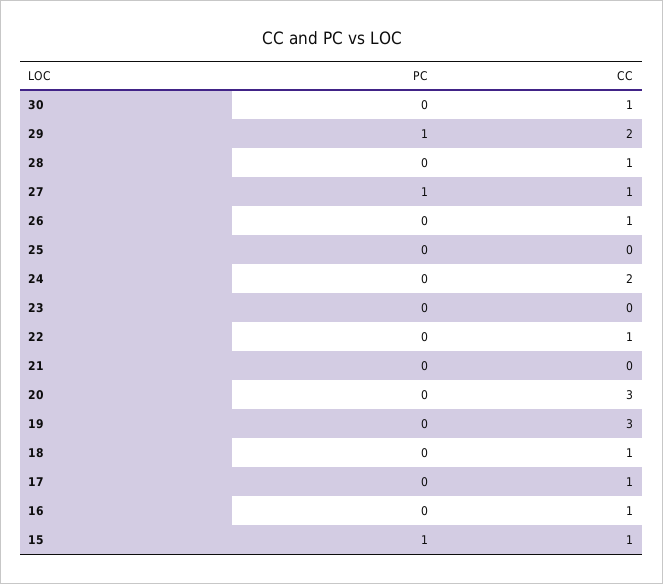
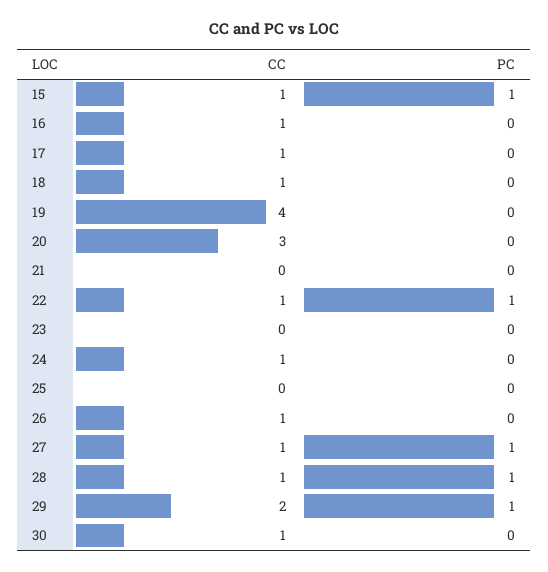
  {
    "PC": {
      "30": 0,
      "29": 1,
-     "28": 0,
+     "28": 1,
      "27": 1,
      "26": 0,
      "25": 0,
      "24": 0,
      "23": 0,
-     "22": 0,
+     "22": 1,
      "21": 0,
      "20": 0,
      "19": 0,
      "18": 0,
      "17": 0,
      "16": 0,
      "15": 1
    },
    "CC": {
      "30": 1,
      "29": 2,
      "28": 1,
      "27": 1,
      "26": 1,
      "25": 0,
-     "24": 2,
+     "24": 1,
      "23": 0,
      "22": 1,
      "21": 0,
      "20": 3,
-     "19": 3,
+     "19": 4,
      "18": 1,
      "17": 1,
      "16": 1,
      "15": 1
    }
  }

